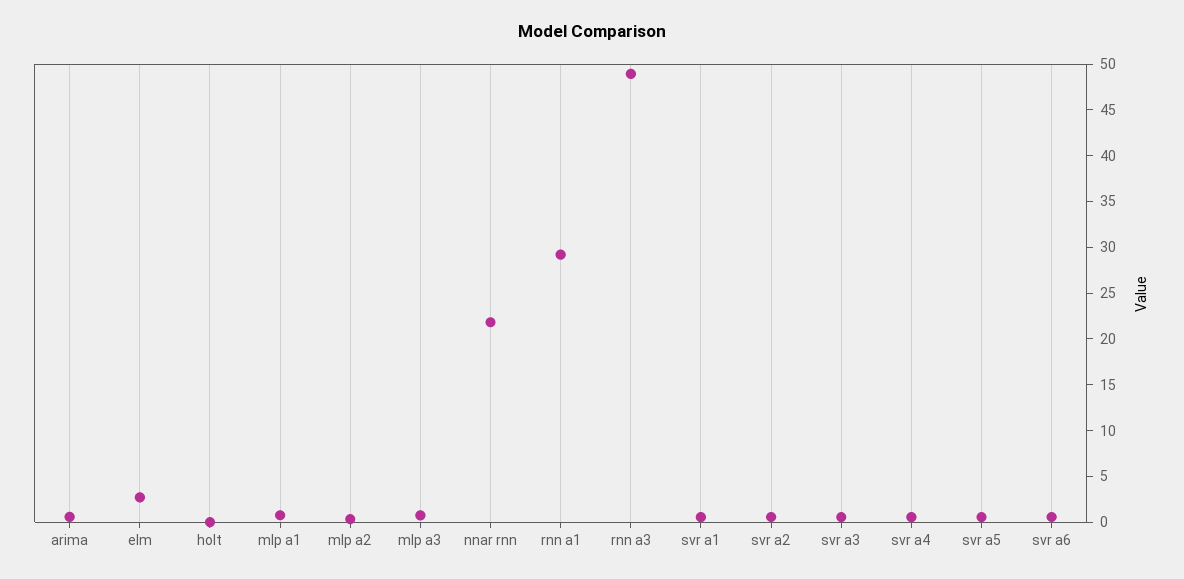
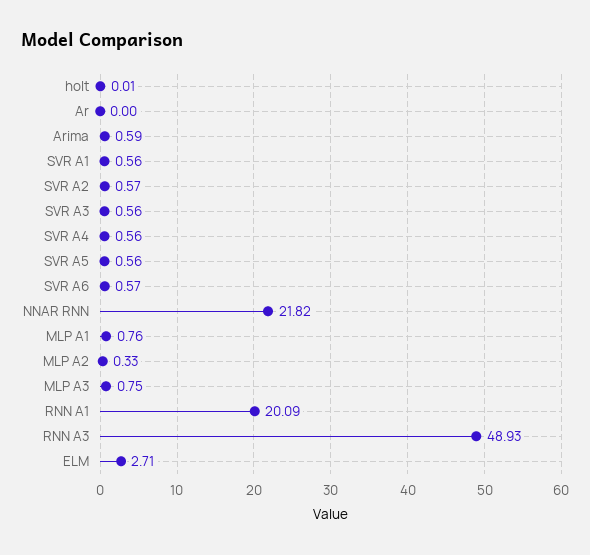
  {
    "arima": 0.59,
    "elm": 2.71,
    "holt": 0.01,
    "mlp a1": 0.76,
    "mlp a2": 0.33,
    "mlp a3": 0.75,
    "nnar rnn": 21.82,
-   "rnn a1": 29,
+   "rnn a1": 20.09,
    "rnn a3": 48.93,
    "svr a1": 0.56,
    "svr a2": 0.57,
    "svr a3": 0.56,
    "svr a4": 0.56,
    "svr a5": 0.56,
-   "svr a6": 0.57
+   "svr a6": 0.57,
+   "Ar": 0
  }

